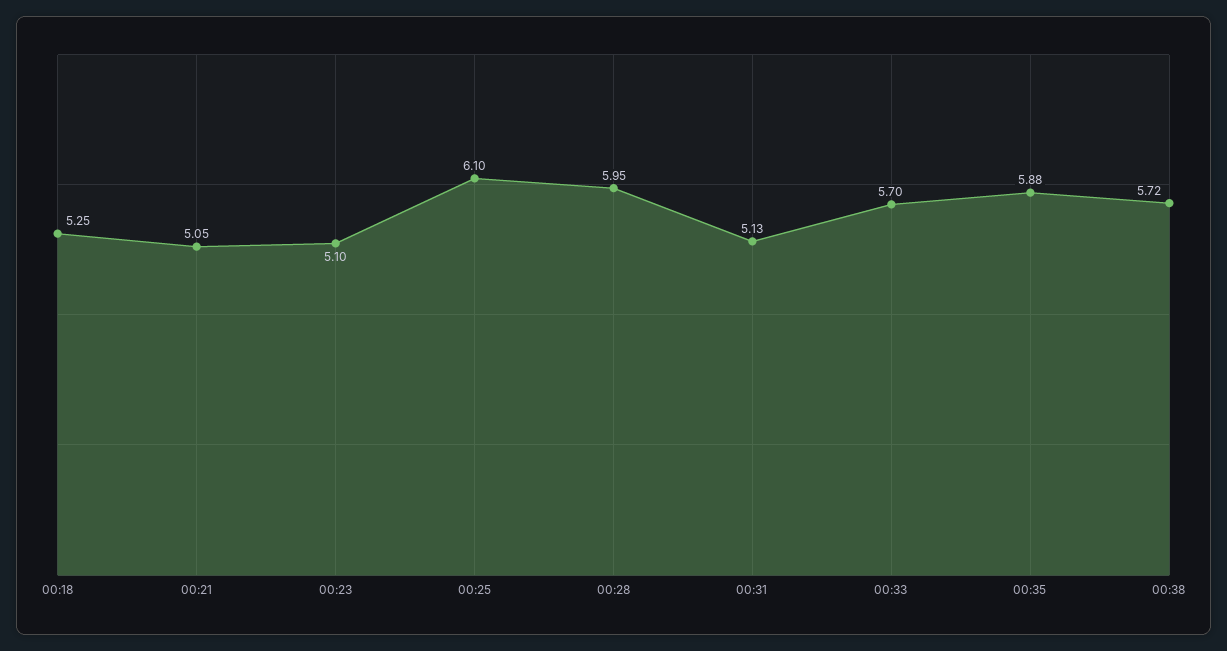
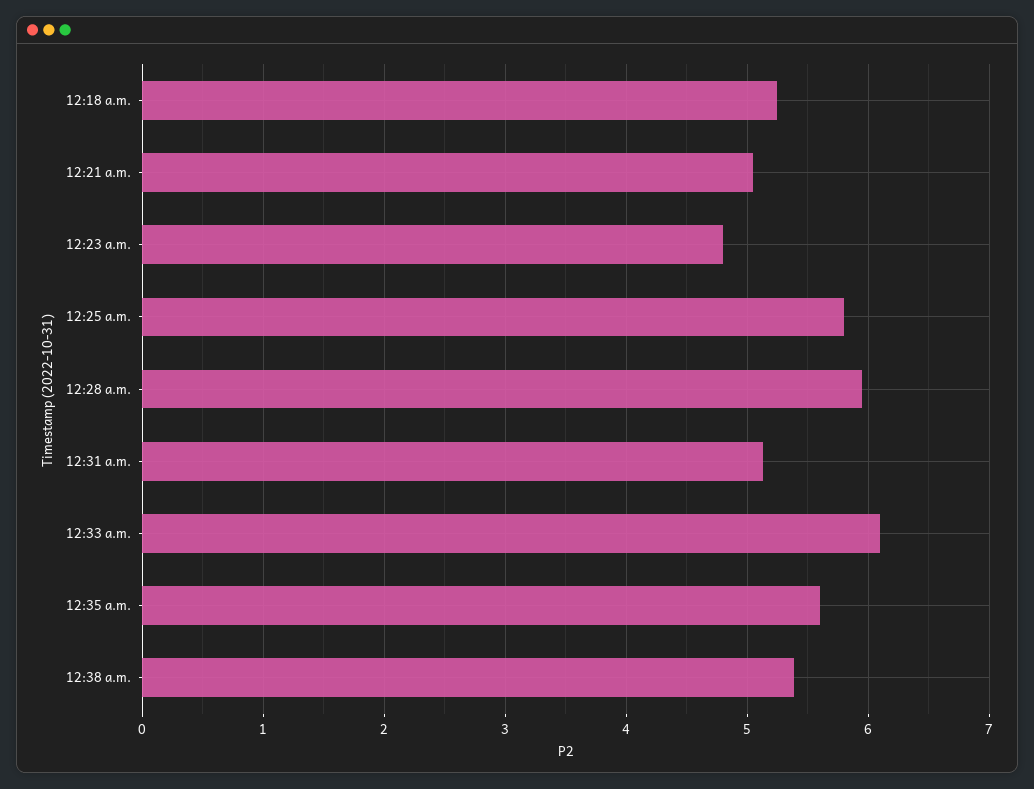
  {
    "00:18": 5.25,
    "00:21": 5.05,
-   "00:23": 5.1,
+   "00:23": 4.8,
-   "00:25": 6.1,
+   "00:25": 5.8,
    "00:28": 5.95,
    "00:31": 5.13,
-   "00:33": 5.7,
+   "00:33": 6.1,
-   "00:35": 5.88,
+   "00:35": 5.6,
-   "00:38": 5.72
+   "00:38": 5.4
  }

